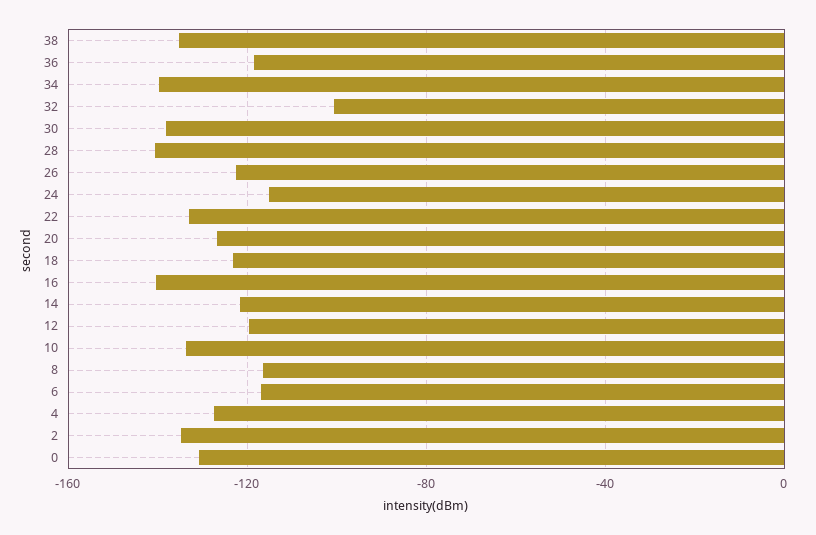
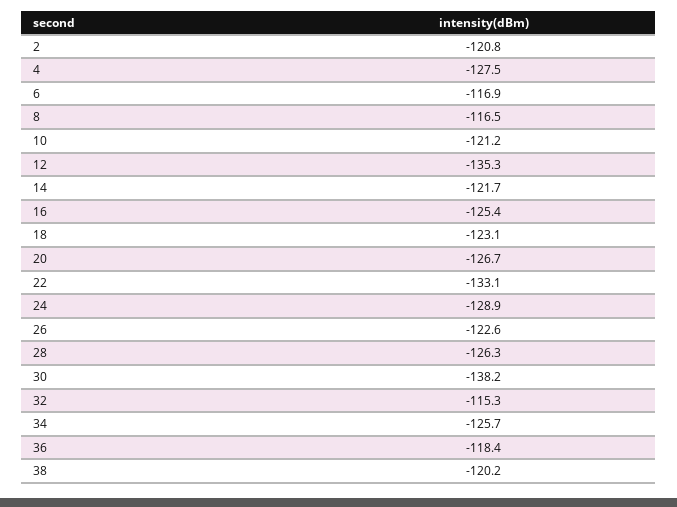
  {
-   "38": -135,
+   "38": -120.2,
    "36": -118.4,
-   "34": -140,
+   "34": -125.7,
-   "32": -100,
+   "32": -115.3,
    "30": -138.2,
-   "28": -140,
+   "28": -126.3,
    "26": -122.6,
-   "24": -115,
+   "24": -128.9,
    "22": -133.1,
    "20": -126.7,
    "18": -123.1,
-   "16": -140,
+   "16": -125.4,
    "14": -121.7,
-   "12": -120,
+   "12": -135.3,
-   "10": -135,
+   "10": -121.2,
    "8": -116.5,
    "6": -116.9,
    "4": -127.5,
-   "2": -135,
+   "2": -120.8
-   "0": -130
  }

